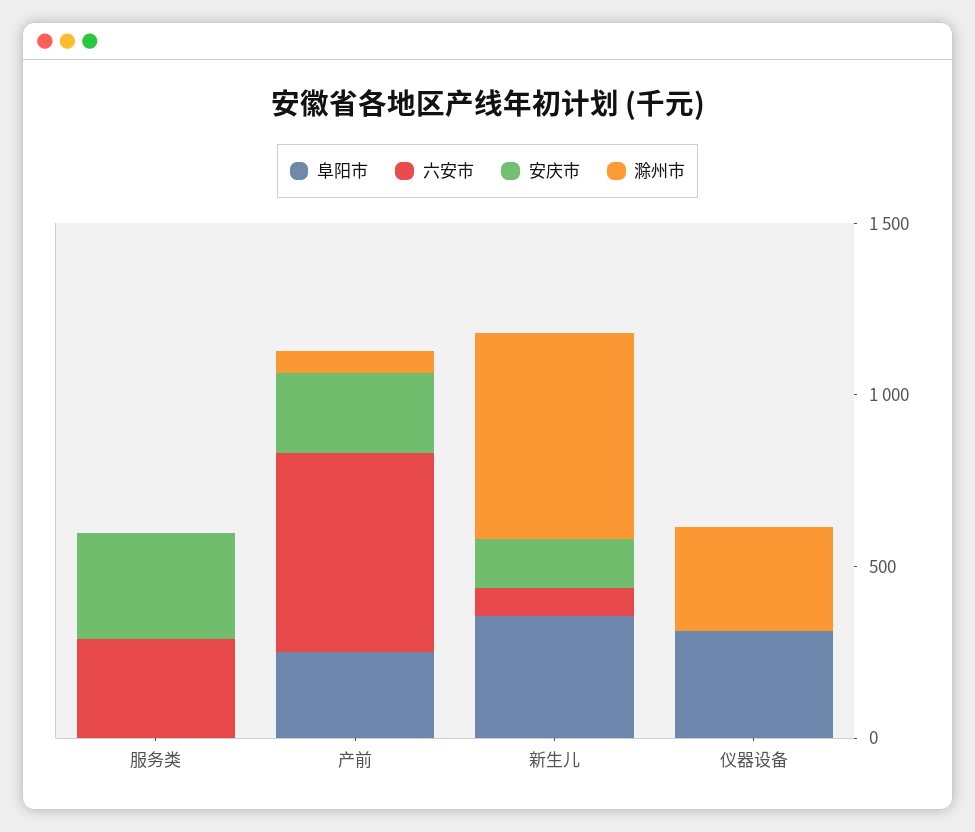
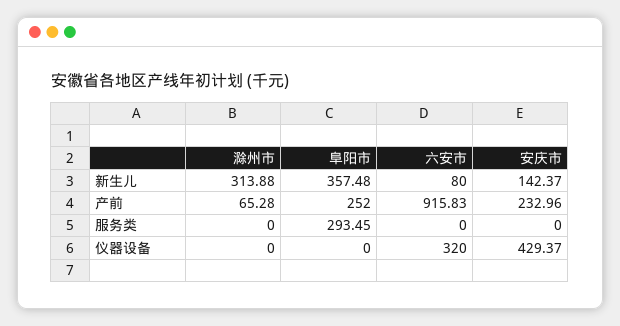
  {
    "阜阳市": {
-     "服务类": 0,
+     "服务类": 293.45,
      "产前": 252,
      "新生儿": 357.48,
-     "仪器设备": 300
+     "仪器设备": 0
    },
    "六安市": {
-     "服务类": 300,
+     "服务类": 0,
-     "产前": 600,
+     "产前": 915.83,
      "新生儿": 80,
-     "仪器设备": 0
+     "仪器设备": 320
    },
    "安庆市": {
-     "服务类": 300,
+     "服务类": 0,
      "产前": 232.96,
      "新生儿": 142.37,
-     "仪器设备": 0
+     "仪器设备": 429.37
    },
    "滁州市": {
      "服务类": 0,
      "产前": 65.28,
-     "新生儿": 600,
+     "新生儿": 313.88,
-     "仪器设备": 300
+     "仪器设备": 0
    }
  }

